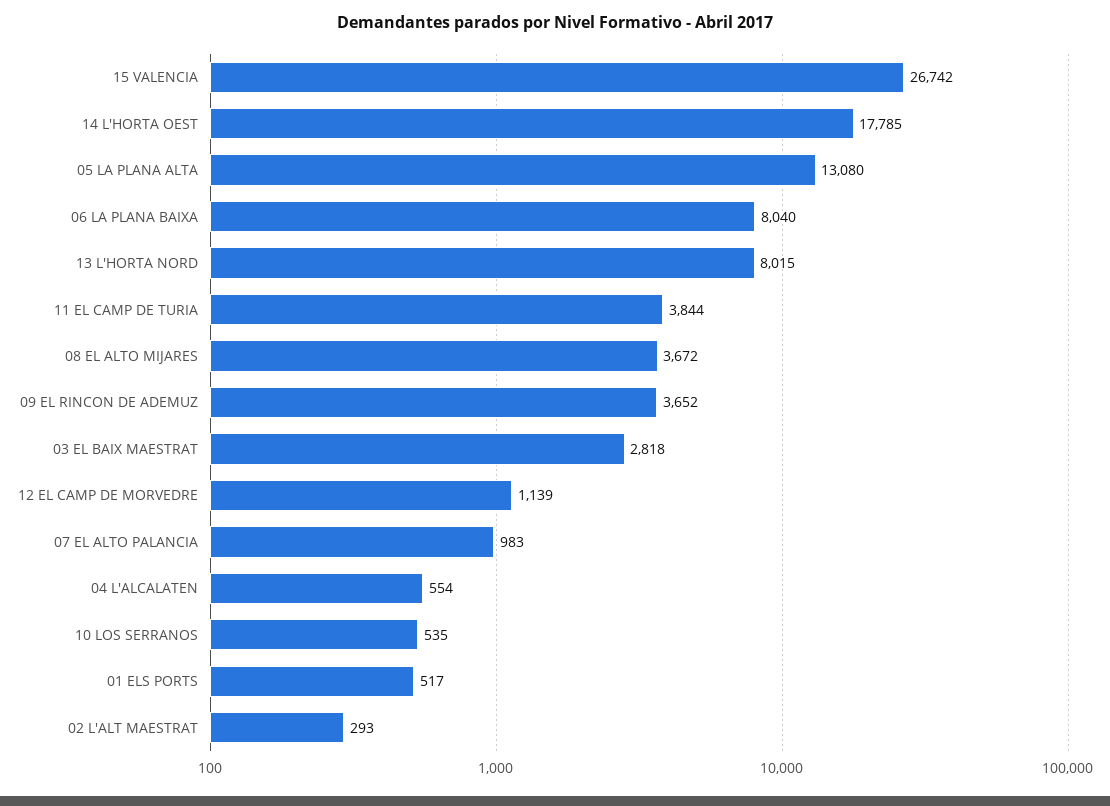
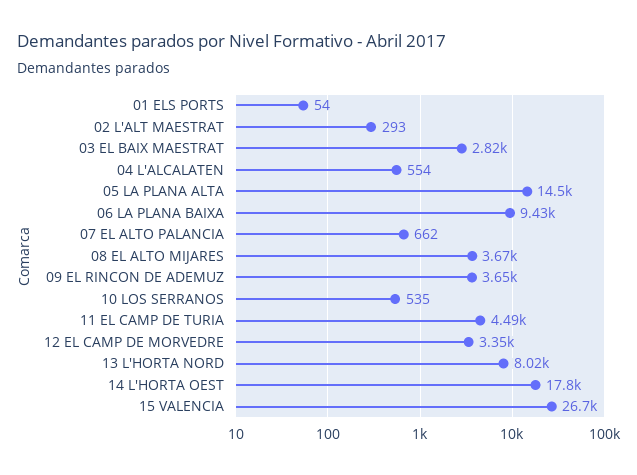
  {
    "15 VALENCIA": 26742,
    "14 L'HORTA OEST": 17785,
-   "05 LA PLANA ALTA": 13080,
+   "05 LA PLANA ALTA": 14500,
-   "06 LA PLANA BAIXA": 8040,
+   "06 LA PLANA BAIXA": 9430,
    "13 L'HORTA NORD": 8015,
-   "11 EL CAMP DE TURIA": 3844,
+   "11 EL CAMP DE TURIA": 4490,
    "08 EL ALTO MIJARES": 3672,
    "09 EL RINCON DE ADEMUZ": 3652,
    "03 EL BAIX MAESTRAT": 2818,
-   "12 EL CAMP DE MORVEDRE": 1139,
+   "12 EL CAMP DE MORVEDRE": 3350,
-   "07 EL ALTO PALANCIA": 983,
+   "07 EL ALTO PALANCIA": 662,
    "04 L'ALCALATEN": 554,
    "10 LOS SERRANOS": 535,
-   "01 ELS PORTS": 517,
+   "01 ELS PORTS": 54,
    "02 L'ALT MAESTRAT": 293
  }

